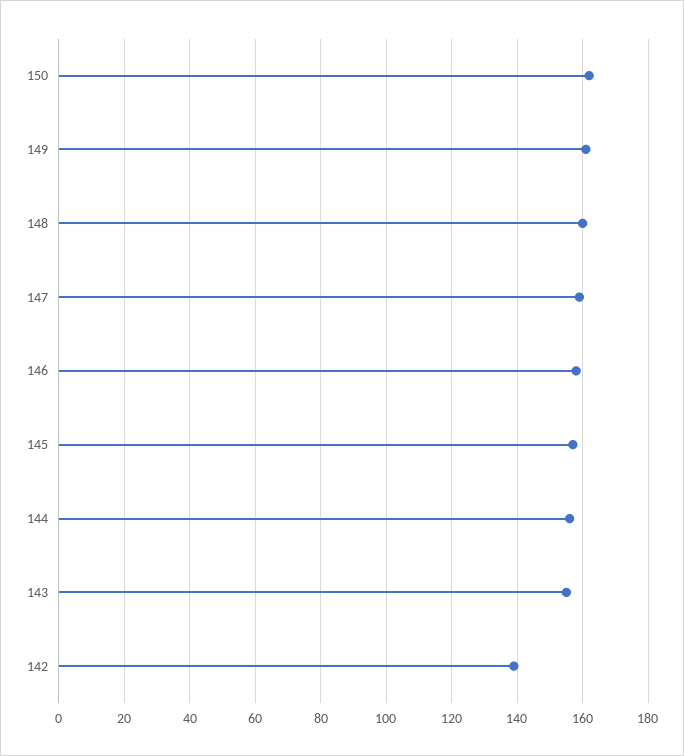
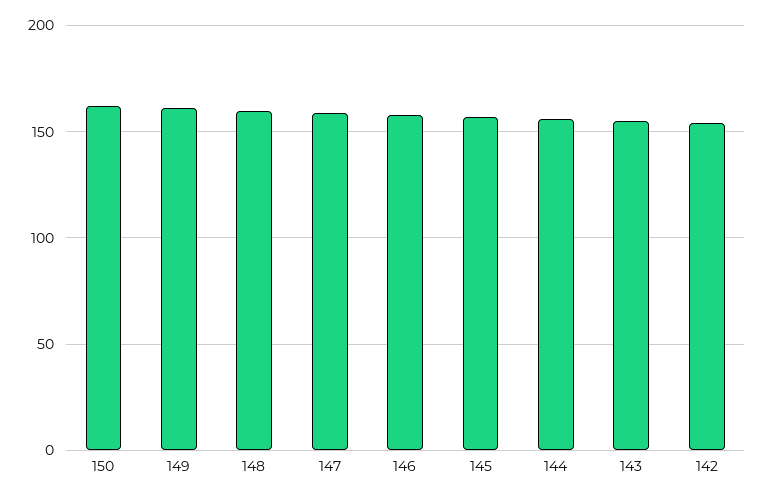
  {
    "150": 160,
    "149": 160,
    "148": 160,
    "147": 160,
    "146": 160,
    "145": 155,
    "144": 155,
    "143": 155,
-   "142": 140
+   "142": 155
  }

